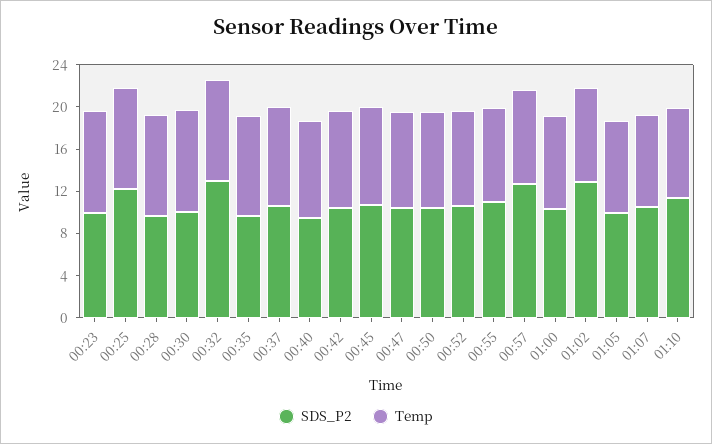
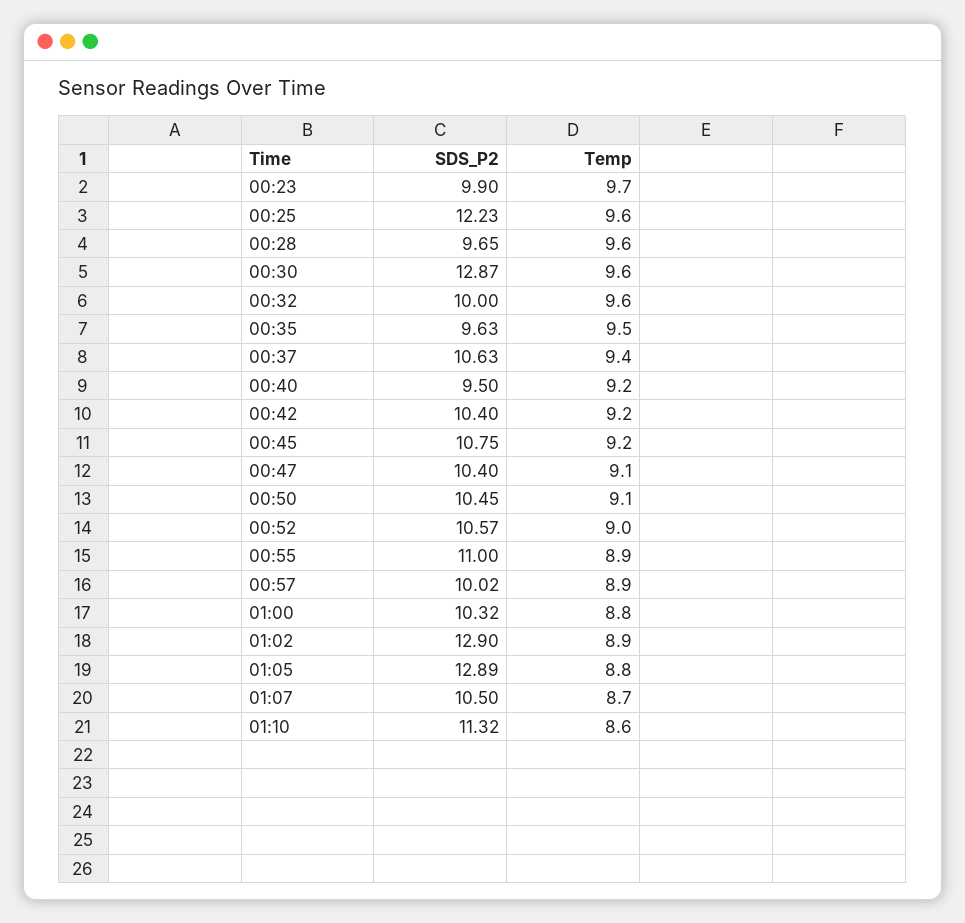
  {
    "SDS_P2": {
      "00:23": 9.9,
      "00:25": 12.23,
      "00:28": 9.65,
-     "00:30": 10,
+     "00:30": 12.87,
-     "00:32": 13,
+     "00:32": 10,
      "00:35": 9.63,
      "00:37": 10.63,
      "00:40": 9.5,
      "00:42": 10.4,
      "00:45": 10.75,
      "00:47": 10.4,
      "00:50": 10.45,
      "00:52": 10.57,
      "00:55": 11,
-     "00:57": 13,
+     "00:57": 10.02,
      "01:00": 10.32,
      "01:02": 12.9,
-     "01:05": 10,
+     "01:05": 12.89,
      "01:07": 10.5,
      "01:10": 11.32
    },
    "Temp": {
      "00:23": 9.7,
      "00:25": 9.6,
      "00:28": 9.6,
      "00:30": 9.6,
      "00:32": 9.6,
      "00:35": 9.5,
      "00:37": 9.4,
      "00:40": 9.2,
      "00:42": 9.2,
      "00:45": 9.2,
      "00:47": 9.1,
      "00:50": 9.1,
      "00:52": 9,
      "00:55": 8.9,
      "00:57": 8.9,
      "01:00": 8.8,
      "01:02": 8.9,
      "01:05": 8.8,
      "01:07": 8.7,
      "01:10": 8.6
    }
  }

